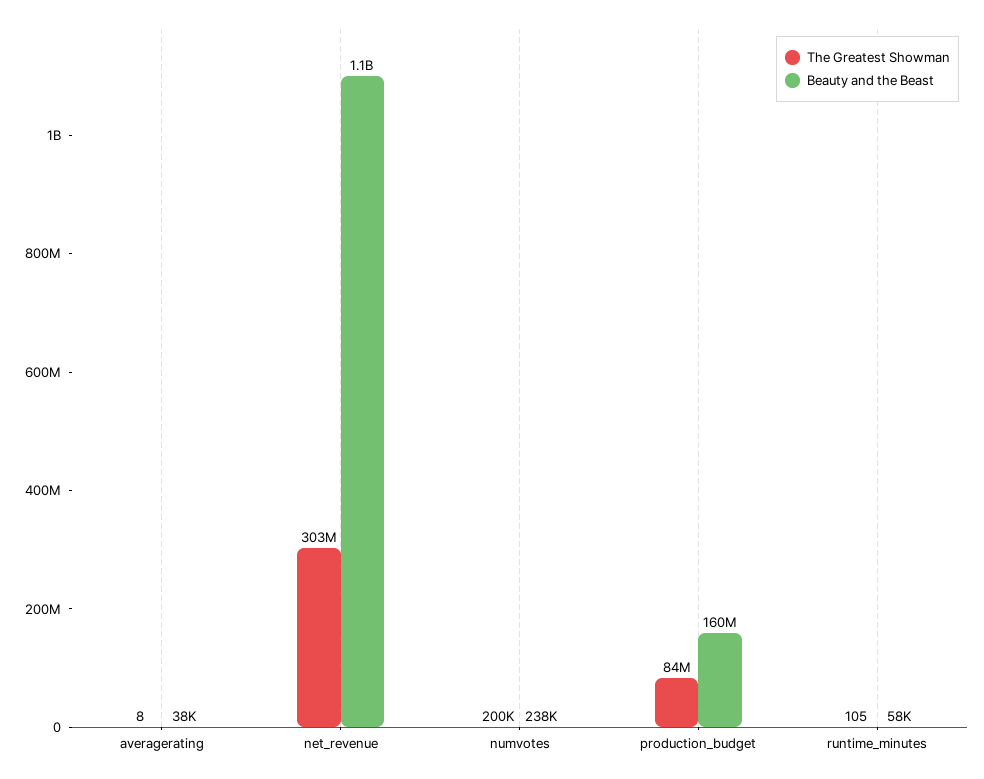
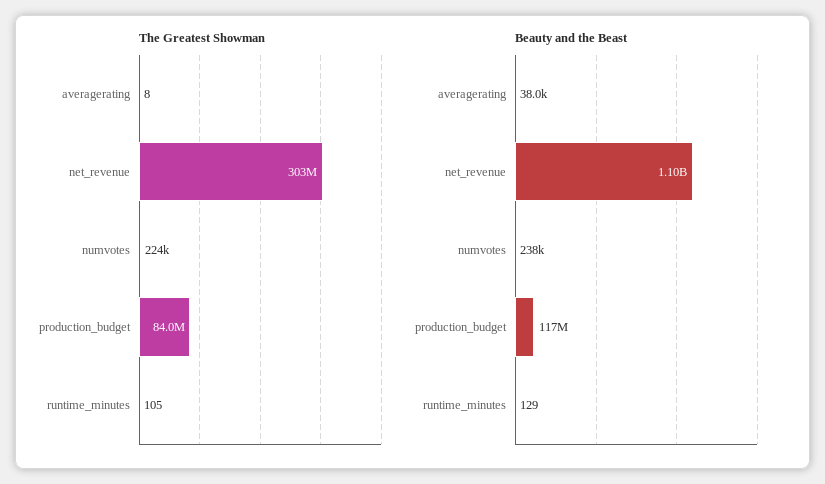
  {
    "The Greatest Showman": {
      "averagerating": 8,
      "net_revenue": 303000000,
-     "numvotes": 200000,
+     "numvotes": 224000,
      "production_budget": 84000000,
      "runtime_minutes": 105
    },
    "Beauty and the Beast": {
      "averagerating": 38000,
      "net_revenue": 1100000000,
      "numvotes": 238000,
-     "production_budget": 160000000,
+     "production_budget": 117000000,
-     "runtime_minutes": 58000
+     "runtime_minutes": 129
    }
  }

